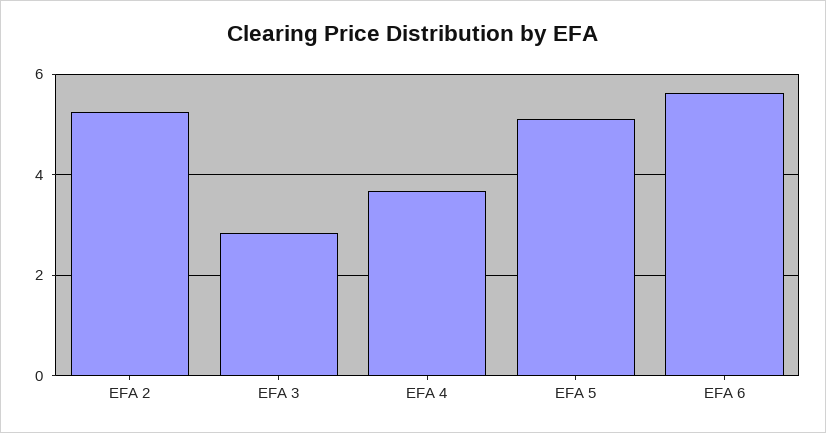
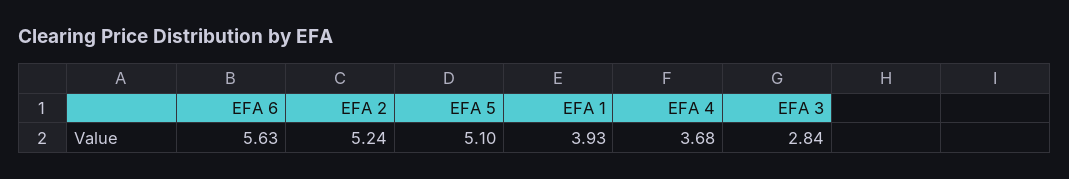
  {
    "EFA 2": 5.24,
    "EFA 3": 2.84,
    "EFA 4": 3.68,
    "EFA 5": 5.1,
-   "EFA 6": 5.63
+   "EFA 6": 5.63,
+   "EFA 1": 3.93
  }

